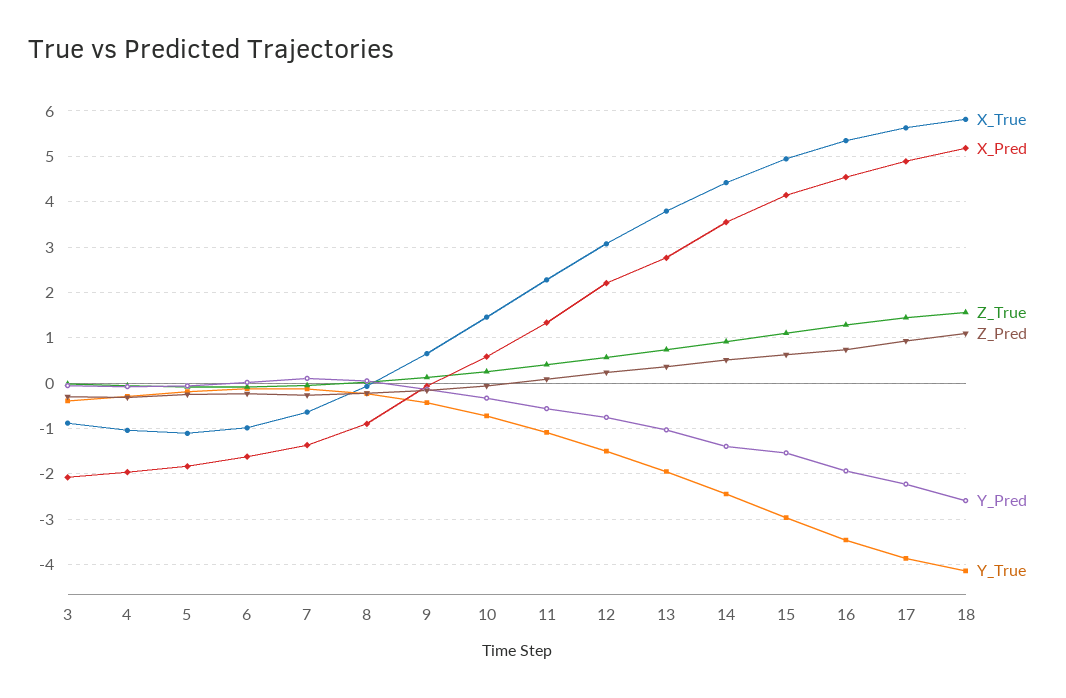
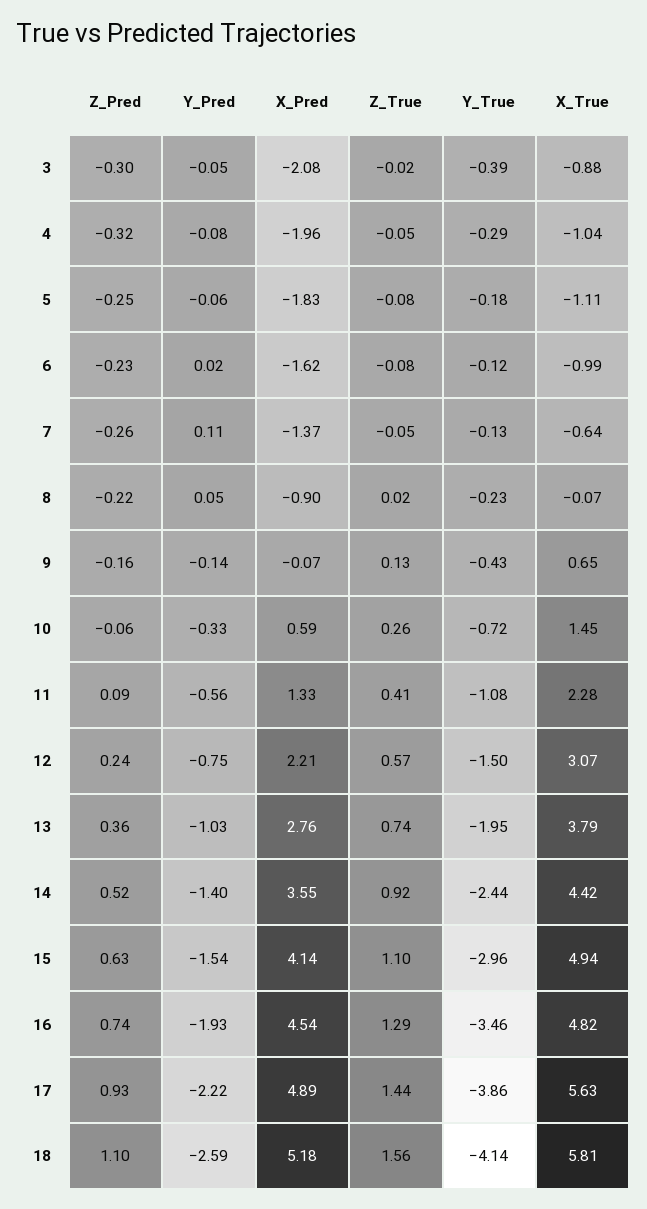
  {
    "X_True": {
      "3": -0.88,
      "4": -1.04,
      "5": -1.11,
      "6": -0.99,
      "7": -0.64,
      "8": -0.07,
      "9": 0.65,
      "10": 1.45,
      "11": 2.28,
      "12": 3.07,
      "13": 3.79,
      "14": 4.42,
      "15": 4.94,
-     "16": 5.4,
+     "16": 4.82,
      "17": 5.63,
      "18": 5.81
    },
    "X_Pred": {
      "3": -2.08,
      "4": -1.96,
      "5": -1.83,
      "6": -1.62,
      "7": -1.37,
      "8": -0.9,
      "9": -0.07,
      "10": 0.59,
      "11": 1.33,
      "12": 2.21,
      "13": 2.76,
      "14": 3.55,
      "15": 4.14,
      "16": 4.54,
      "17": 4.89,
      "18": 5.18
    },
    "Z_True": {
      "3": -0.02,
      "4": -0.05,
      "5": -0.08,
      "6": -0.08,
      "7": -0.05,
      "8": 0.02,
      "9": 0.13,
      "10": 0.26,
      "11": 0.41,
      "12": 0.57,
      "13": 0.74,
      "14": 0.92,
      "15": 1.1,
      "16": 1.29,
      "17": 1.44,
      "18": 1.56
    },
    "Z_Pred": {
      "3": -0.3,
      "4": -0.32,
      "5": -0.25,
      "6": -0.23,
      "7": -0.26,
      "8": -0.22,
      "9": -0.16,
      "10": -0.06,
      "11": 0.09,
      "12": 0.24,
      "13": 0.36,
      "14": 0.52,
      "15": 0.63,
      "16": 0.74,
      "17": 0.93,
      "18": 1.1
    },
    "Y_Pred": {
      "3": -0.05,
      "4": -0.08,
      "5": -0.06,
      "6": 0.02,
      "7": 0.11,
      "8": 0.05,
      "9": -0.14,
      "10": -0.33,
      "11": -0.56,
      "12": -0.75,
      "13": -1.03,
      "14": -1.4,
      "15": -1.54,
      "16": -1.93,
      "17": -2.22,
      "18": -2.59
    },
    "Y_True": {
      "3": -0.39,
      "4": -0.29,
      "5": -0.18,
      "6": -0.12,
      "7": -0.13,
      "8": -0.23,
      "9": -0.43,
      "10": -0.72,
      "11": -1.08,
      "12": -1.5,
      "13": -1.95,
      "14": -2.44,
      "15": -2.96,
      "16": -3.46,
      "17": -3.86,
      "18": -4.14
    }
  }

